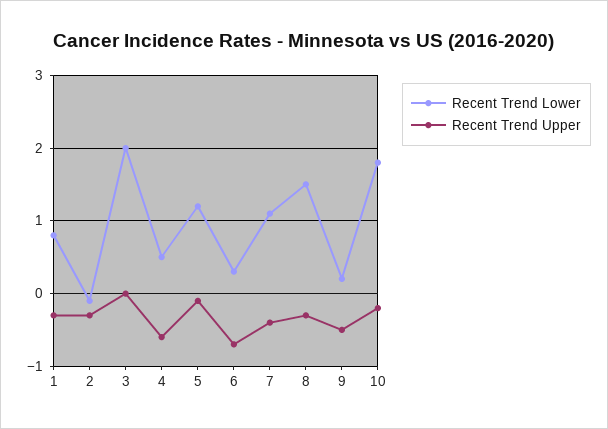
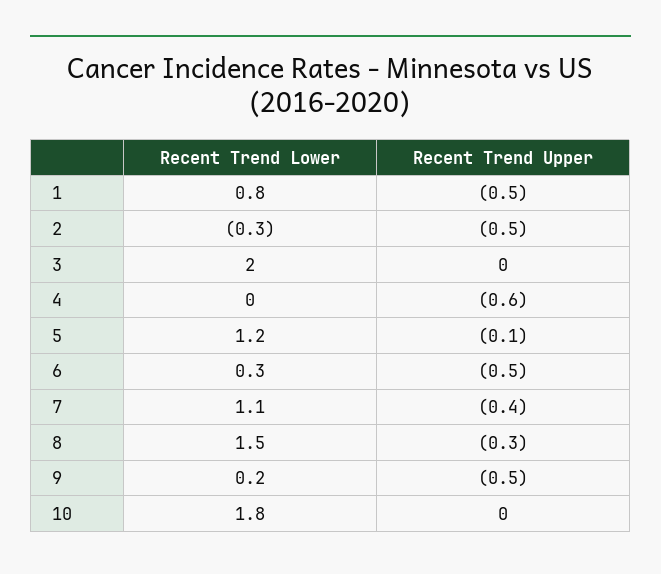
  {
    "Recent Trend Lower": {
      "1": 0.8,
-     "2": -0.1,
+     "2": -0.3,
      "3": 2,
-     "4": 0.5,
+     "4": 0,
      "5": 1.2,
      "6": 0.3,
      "7": 1.1,
      "8": 1.5,
      "9": 0.2,
      "10": 1.8
    },
    "Recent Trend Upper": {
-     "1": -0.3,
+     "1": -0.5,
-     "2": -0.3,
+     "2": -0.5,
      "3": 0,
      "4": -0.6,
      "5": -0.1,
-     "6": -0.7,
+     "6": -0.5,
      "7": -0.4,
      "8": -0.3,
      "9": -0.5,
-     "10": -0.2
+     "10": 0
    }
  }

